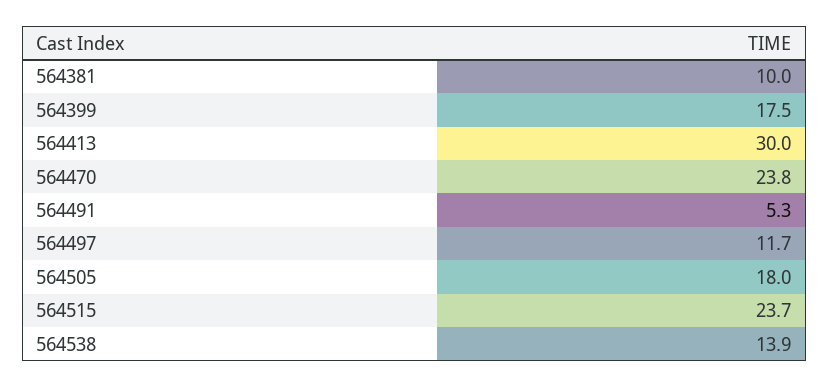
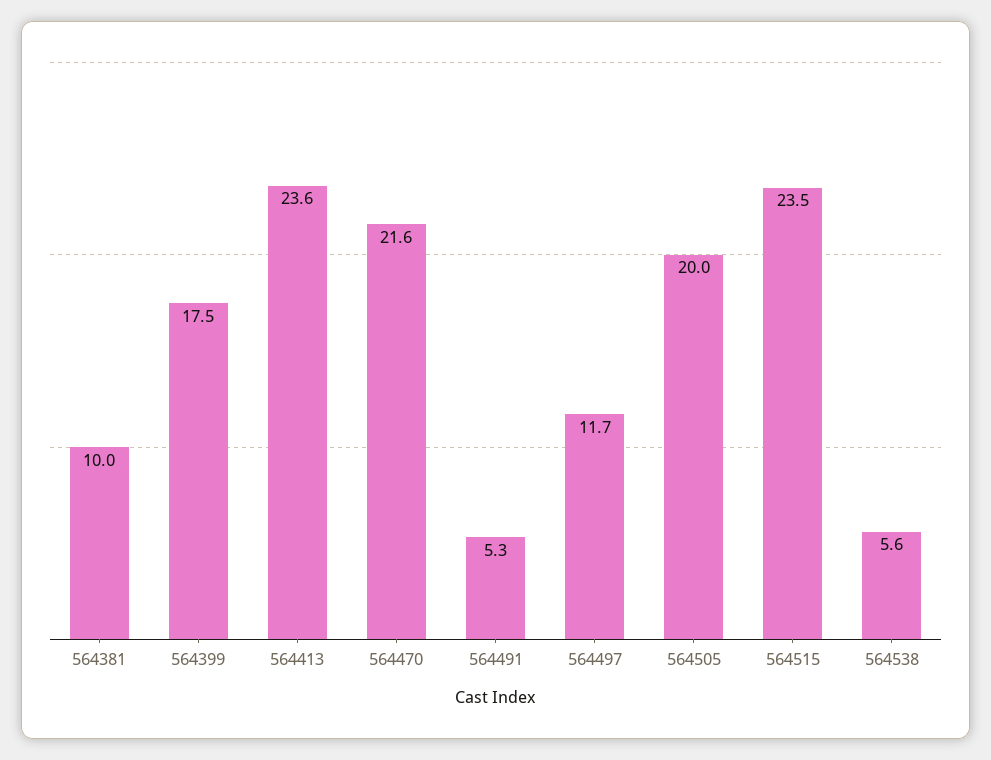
  {
    "564381": 10,
    "564399": 17.5,
-   "564413": 30,
+   "564413": 23.6,
-   "564470": 23.8,
+   "564470": 21.6,
    "564491": 5.3,
    "564497": 11.7,
-   "564505": 18,
+   "564505": 20,
-   "564515": 23.7,
+   "564515": 23.5,
-   "564538": 13.9
+   "564538": 5.6
  }

